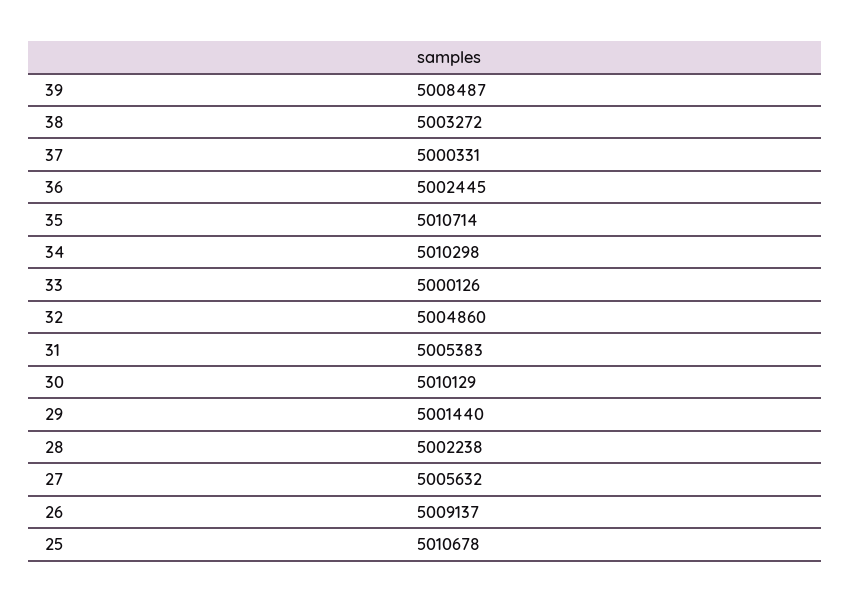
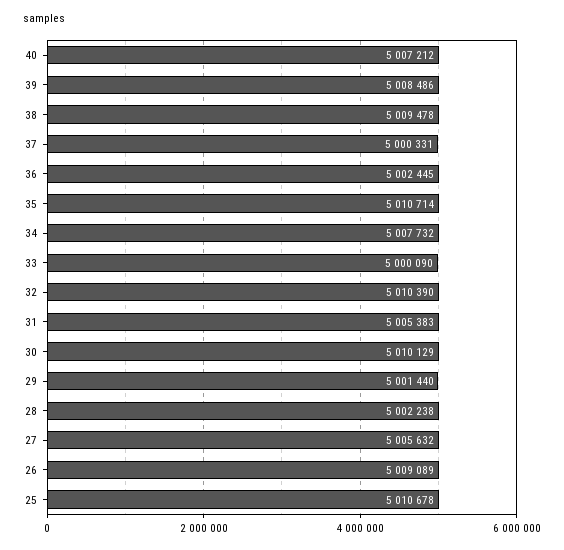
  {
-   "39": 5008487,
+   "39": 5008486,
-   "38": 5003272,
+   "38": 5009478,
    "37": 5000331,
    "36": 5002445,
    "35": 5010714,
-   "34": 5010298,
+   "34": 5007732,
-   "33": 5000126,
+   "33": 5000090,
-   "32": 5004860,
+   "32": 5010390,
    "31": 5005383,
    "30": 5010129,
    "29": 5001440,
    "28": 5002238,
    "27": 5005632,
-   "26": 5009137,
+   "26": 5009089,
-   "25": 5010678
+   "25": 5010678,
+   "40": 5007212
  }

